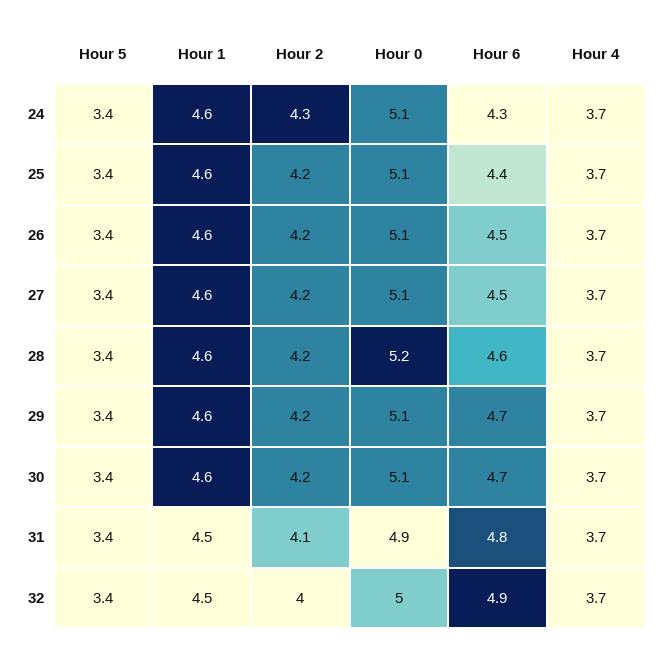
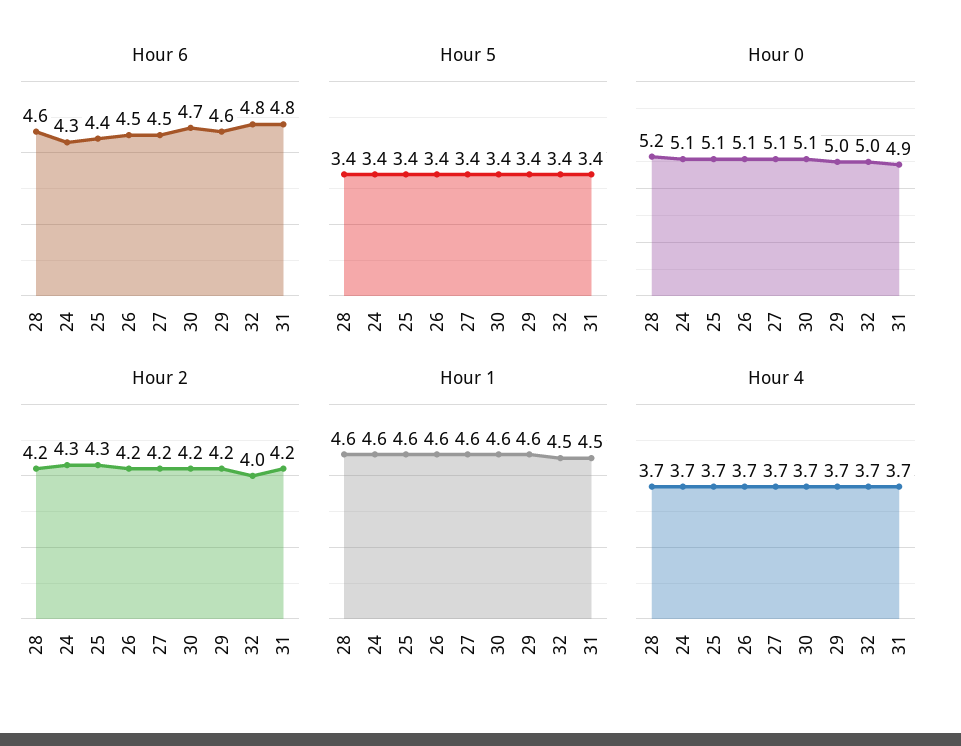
  {
    "Hour 5": {
      "24": 3.4,
      "25": 3.4,
      "26": 3.4,
      "27": 3.4,
      "28": 3.4,
      "29": 3.4,
      "30": 3.4,
      "31": 3.4,
      "32": 3.4
    },
    "Hour 1": {
      "24": 4.6,
      "25": 4.6,
      "26": 4.6,
      "27": 4.6,
      "28": 4.6,
      "29": 4.6,
      "30": 4.6,
      "31": 4.5,
      "32": 4.5
    },
    "Hour 2": {
      "24": 4.3,
-     "25": 4.2,
+     "25": 4.3,
      "26": 4.2,
      "27": 4.2,
      "28": 4.2,
      "29": 4.2,
      "30": 4.2,
-     "31": 4.1,
+     "31": 4.2,
      "32": 4
    },
    "Hour 0": {
      "24": 5.1,
      "25": 5.1,
      "26": 5.1,
      "27": 5.1,
      "28": 5.2,
-     "29": 5.1,
+     "29": 5,
      "30": 5.1,
      "31": 4.9,
      "32": 5
    },
    "Hour 6": {
      "24": 4.3,
      "25": 4.4,
      "26": 4.5,
      "27": 4.5,
      "28": 4.6,
-     "29": 4.7,
+     "29": 4.6,
      "30": 4.7,
      "31": 4.8,
-     "32": 4.9
+     "32": 4.8
    },
    "Hour 4": {
      "24": 3.7,
      "25": 3.7,
      "26": 3.7,
      "27": 3.7,
      "28": 3.7,
      "29": 3.7,
      "30": 3.7,
      "31": 3.7,
      "32": 3.7
    }
  }

